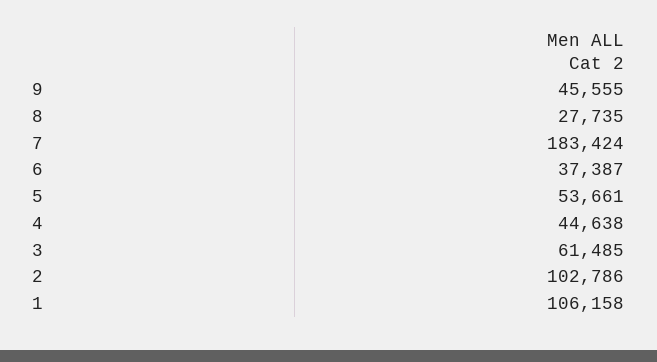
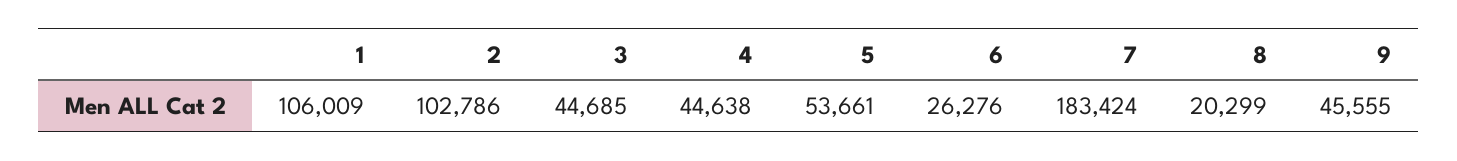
  {
    "9": 45555,
-   "8": 27735,
+   "8": 20299,
    "7": 183424,
-   "6": 37387,
+   "6": 26276,
    "5": 53661,
    "4": 44638,
-   "3": 61485,
+   "3": 44685,
    "2": 102786,
-   "1": 106158
+   "1": 106009
  }

